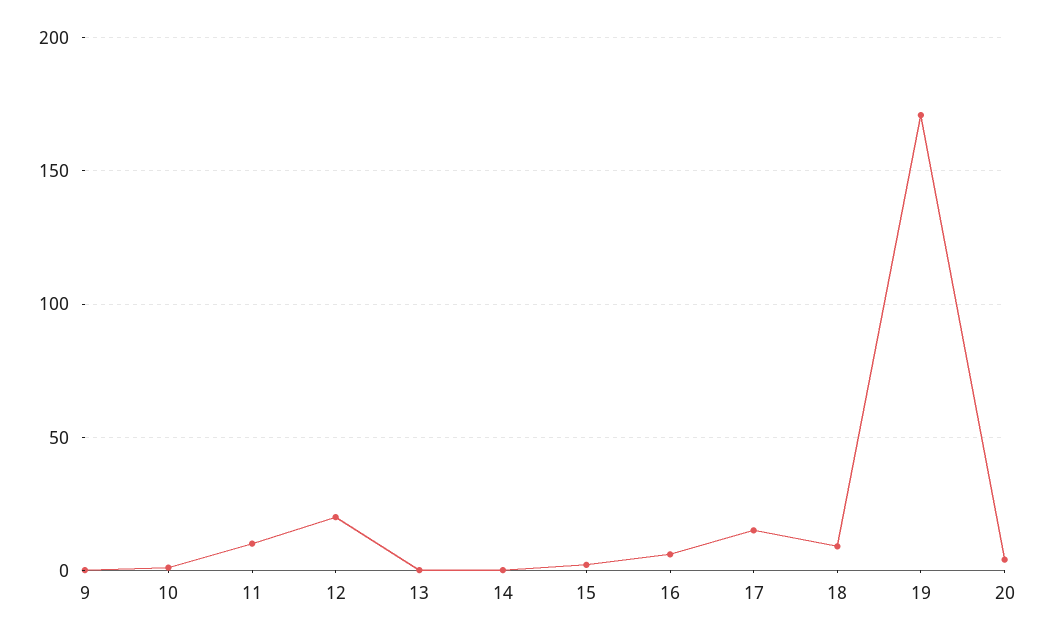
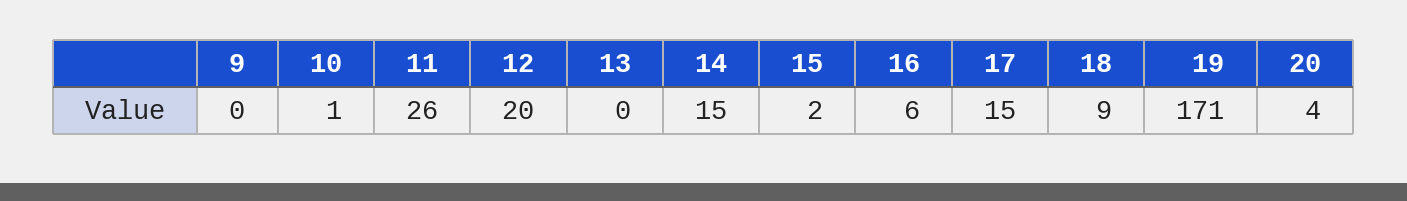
  {
    "9": 0,
    "10": 1,
-   "11": 10,
+   "11": 26,
    "12": 20,
    "13": 0,
-   "14": 0,
+   "14": 15,
    "15": 2,
    "16": 6,
    "17": 15,
    "18": 9,
    "19": 171,
    "20": 4
  }

